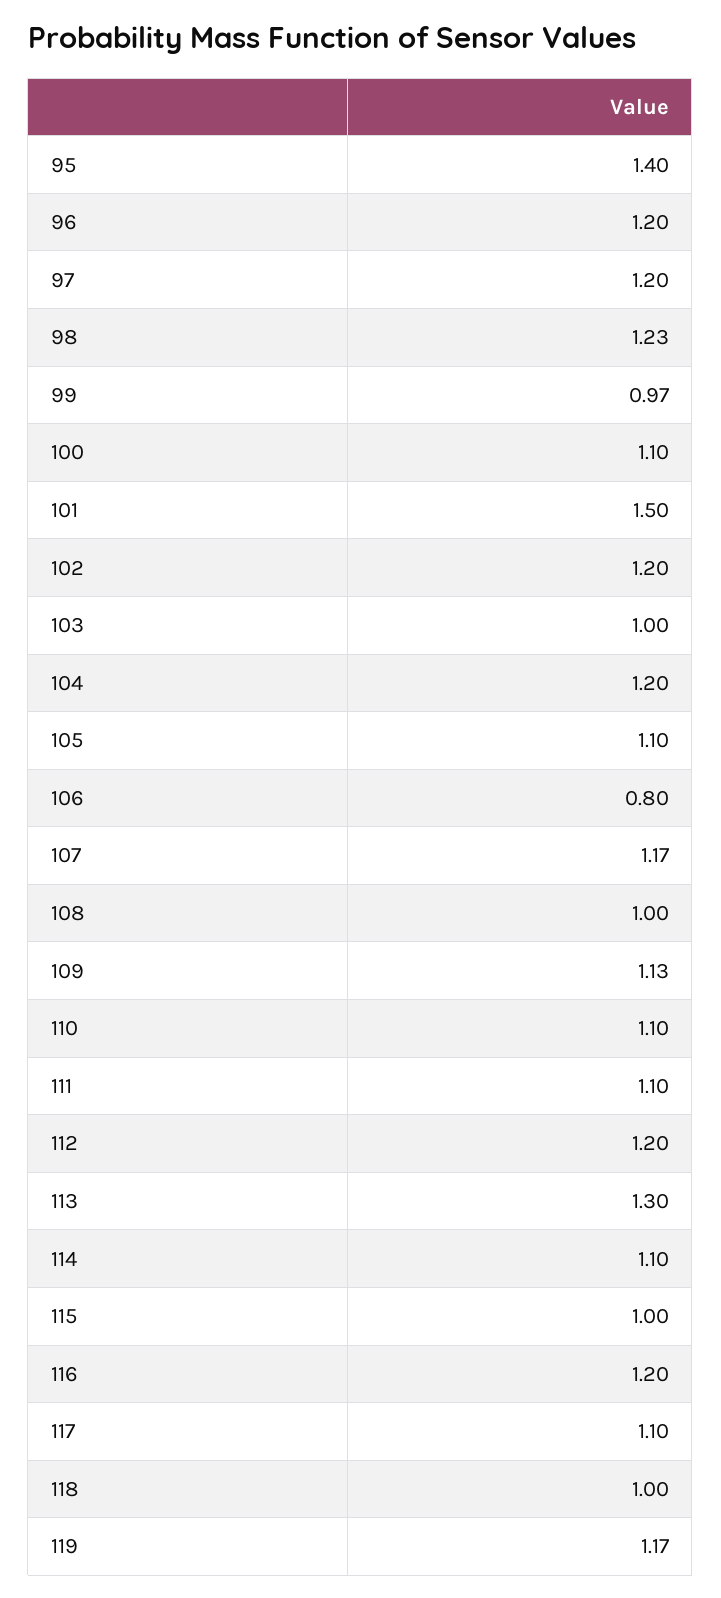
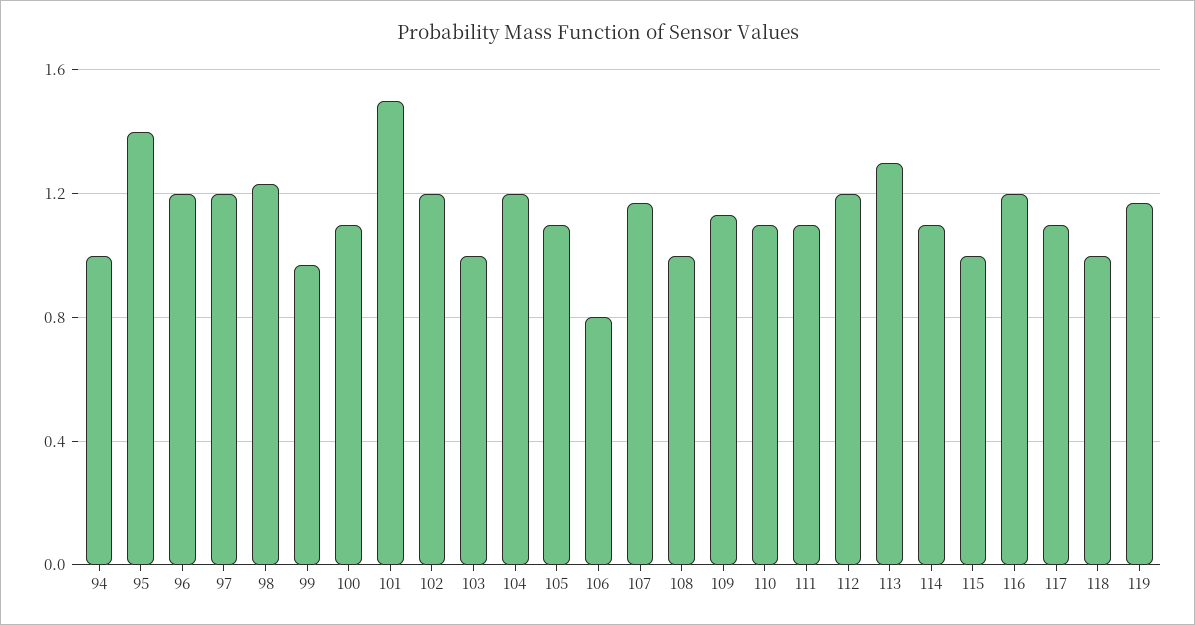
  {
    "95": 1.4,
    "96": 1.2,
    "97": 1.2,
    "98": 1.23,
    "99": 0.97,
    "100": 1.1,
    "101": 1.5,
    "102": 1.2,
    "103": 1,
    "104": 1.2,
    "105": 1.1,
    "106": 0.8,
    "107": 1.17,
    "108": 1,
    "109": 1.13,
    "110": 1.1,
    "111": 1.1,
    "112": 1.2,
    "113": 1.3,
    "114": 1.1,
    "115": 1,
    "116": 1.2,
    "117": 1.1,
    "118": 1,
-   "119": 1.17
+   "119": 1.17,
+   "94": 1
  }

